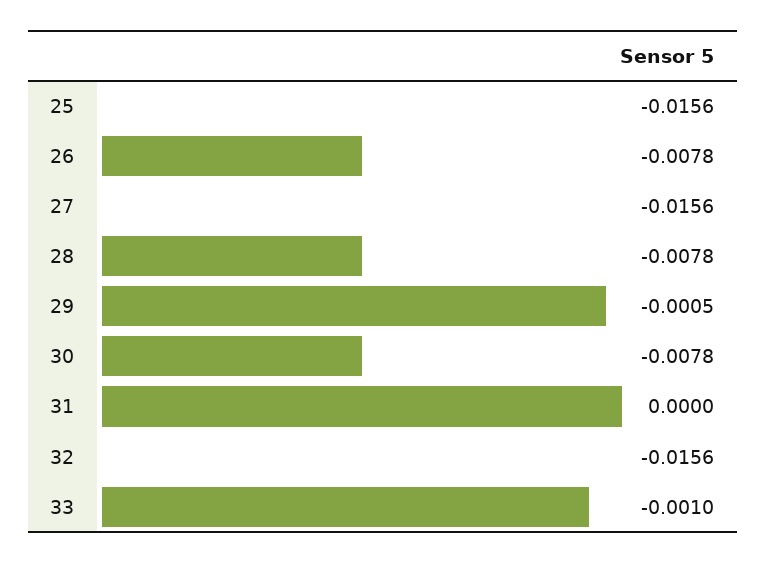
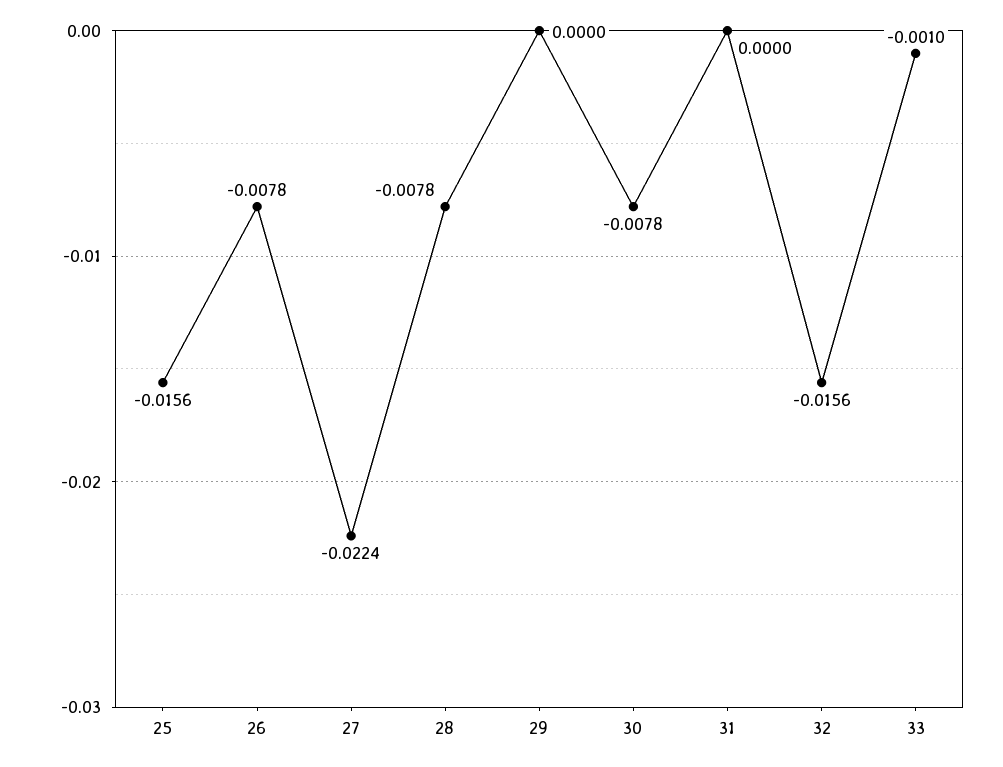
  {
    "25": -0.0156,
    "26": -0.0078,
-   "27": -0.0156,
+   "27": -0.0224,
    "28": -0.0078,
-   "29": -0.0005,
+   "29": 0,
    "30": -0.0078,
    "31": 0,
    "32": -0.0156,
    "33": -0.001
  }

